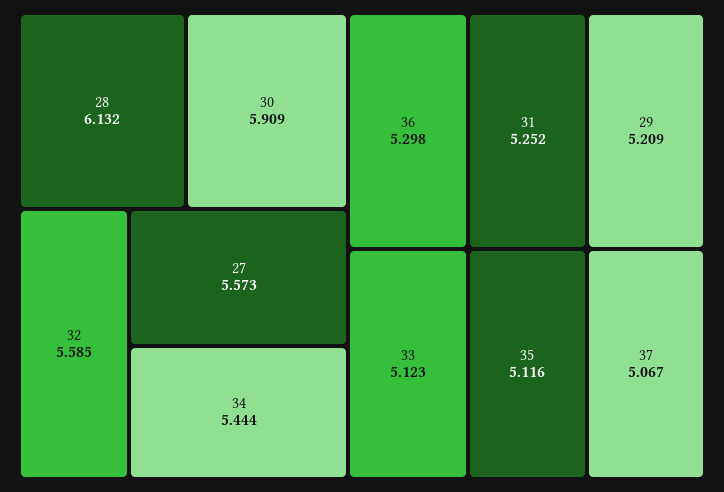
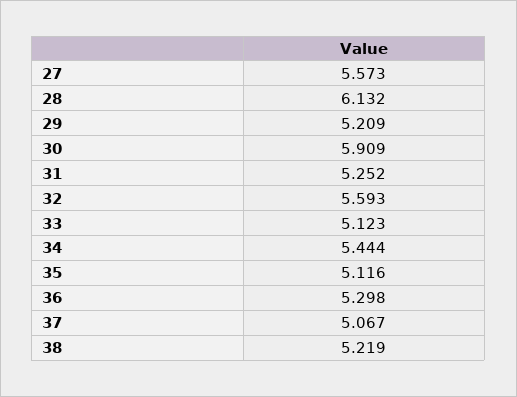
  {
    "28": 6.132,
    "30": 5.909,
-   "32": 5.585,
+   "32": 5.593,
    "27": 5.573,
    "34": 5.444,
    "36": 5.298,
    "31": 5.252,
    "29": 5.209,
    "33": 5.123,
    "35": 5.116,
-   "37": 5.067
+   "37": 5.067,
+   "38": 5.219
  }

